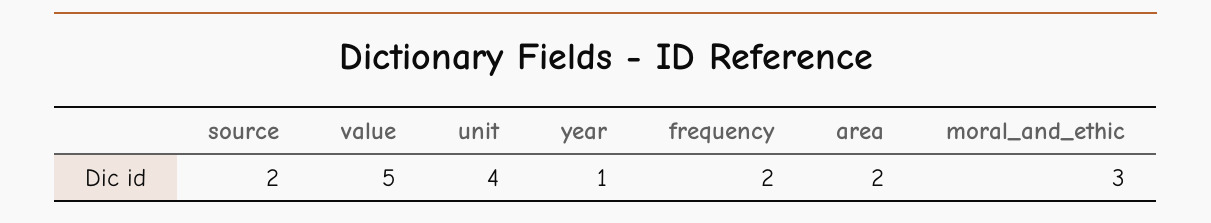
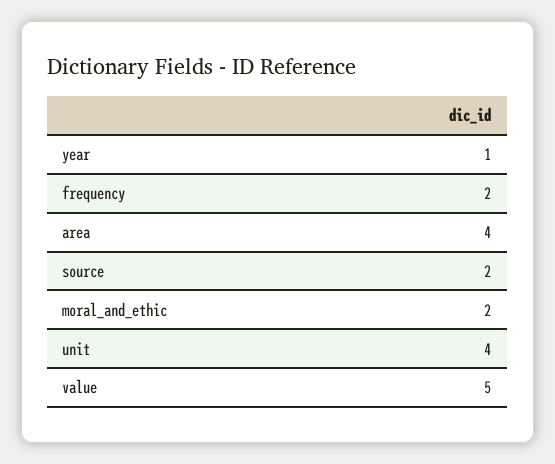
  {
    "source": 2,
    "value": 5,
    "unit": 4,
    "year": 1,
    "frequency": 2,
-   "area": 2,
+   "area": 4,
-   "moral_and_ethic": 3
+   "moral_and_ethic": 2
  }

